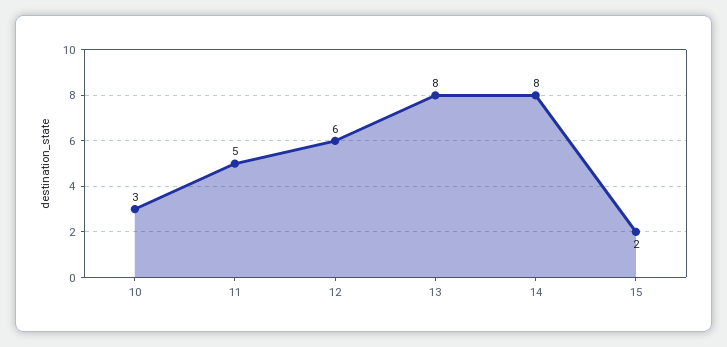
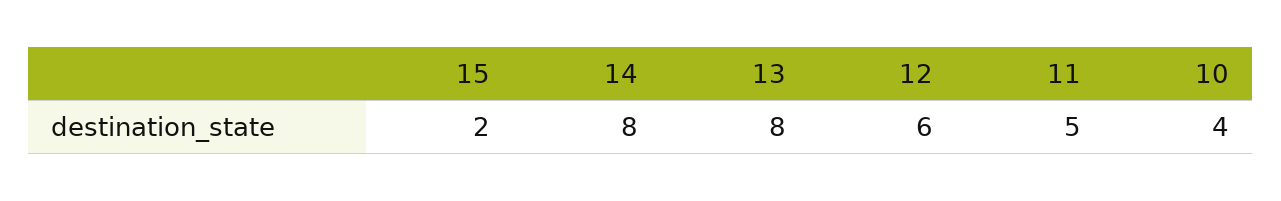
  {
-   "10": 3,
+   "10": 4,
    "11": 5,
    "12": 6,
    "13": 8,
    "14": 8,
    "15": 2
  }

